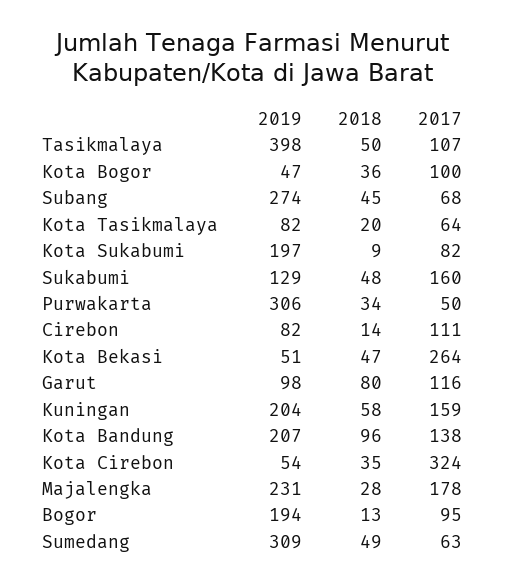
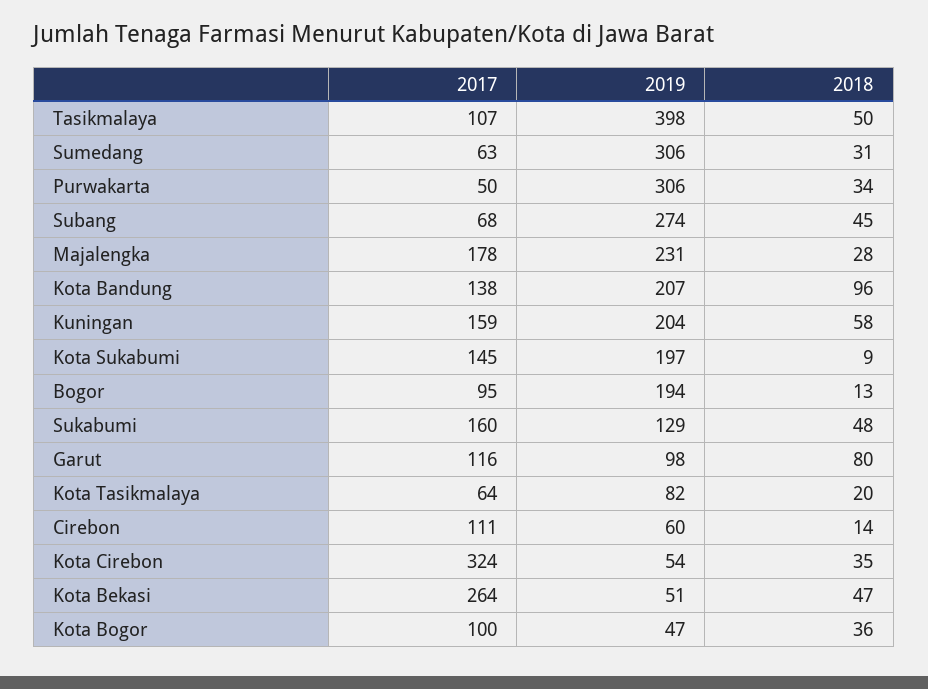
  {
    "2019": {
      "Tasikmalaya": 398,
      "Kota Bogor": 47,
      "Subang": 274,
      "Kota Tasikmalaya": 82,
      "Kota Sukabumi": 197,
      "Sukabumi": 129,
      "Purwakarta": 306,
-     "Cirebon": 82,
+     "Cirebon": 60,
      "Kota Bekasi": 51,
      "Garut": 98,
      "Kuningan": 204,
      "Kota Bandung": 207,
      "Kota Cirebon": 54,
      "Majalengka": 231,
      "Bogor": 194,
-     "Sumedang": 309
+     "Sumedang": 306
    },
    "2018": {
      "Tasikmalaya": 50,
      "Kota Bogor": 36,
      "Subang": 45,
      "Kota Tasikmalaya": 20,
      "Kota Sukabumi": 9,
      "Sukabumi": 48,
      "Purwakarta": 34,
      "Cirebon": 14,
      "Kota Bekasi": 47,
      "Garut": 80,
      "Kuningan": 58,
      "Kota Bandung": 96,
      "Kota Cirebon": 35,
      "Majalengka": 28,
      "Bogor": 13,
-     "Sumedang": 49
+     "Sumedang": 31
    },
    "2017": {
      "Tasikmalaya": 107,
      "Kota Bogor": 100,
      "Subang": 68,
      "Kota Tasikmalaya": 64,
-     "Kota Sukabumi": 82,
+     "Kota Sukabumi": 145,
      "Sukabumi": 160,
      "Purwakarta": 50,
      "Cirebon": 111,
      "Kota Bekasi": 264,
      "Garut": 116,
      "Kuningan": 159,
      "Kota Bandung": 138,
      "Kota Cirebon": 324,
      "Majalengka": 178,
      "Bogor": 95,
      "Sumedang": 63
    }
  }

